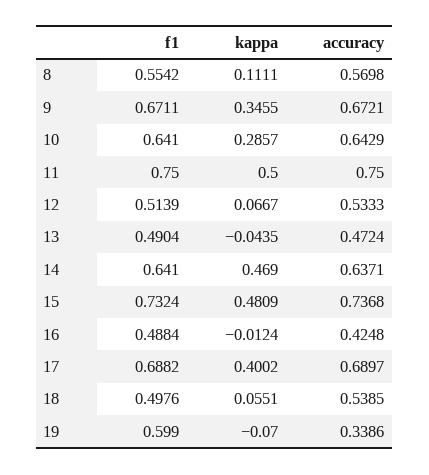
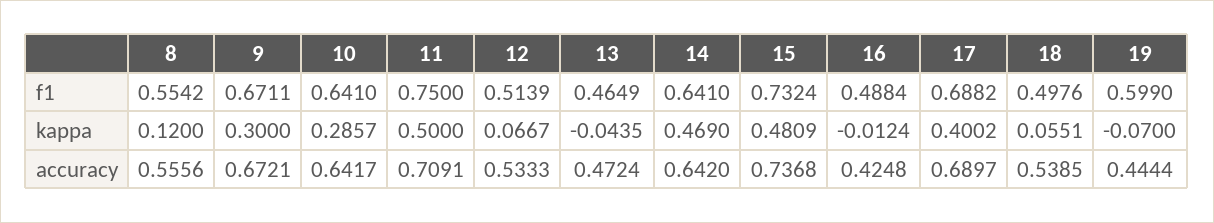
  {
    "f1": {
      "8": 0.5542,
      "9": 0.6711,
      "10": 0.641,
      "11": 0.75,
      "12": 0.5139,
-     "13": 0.4904,
+     "13": 0.4649,
      "14": 0.641,
      "15": 0.7324,
      "16": 0.4884,
      "17": 0.6882,
      "18": 0.4976,
      "19": 0.599
    },
    "kappa": {
-     "8": 0.1111,
+     "8": 0.12,
-     "9": 0.3455,
+     "9": 0.3,
      "10": 0.2857,
      "11": 0.5,
      "12": 0.0667,
      "13": -0.0435,
      "14": 0.469,
      "15": 0.4809,
      "16": -0.0124,
      "17": 0.4002,
      "18": 0.0551,
      "19": -0.07
    },
    "accuracy": {
-     "8": 0.5698,
+     "8": 0.5556,
      "9": 0.6721,
-     "10": 0.6429,
+     "10": 0.6417,
-     "11": 0.75,
+     "11": 0.7091,
      "12": 0.5333,
      "13": 0.4724,
-     "14": 0.6371,
+     "14": 0.642,
      "15": 0.7368,
      "16": 0.4248,
      "17": 0.6897,
      "18": 0.5385,
-     "19": 0.3386
+     "19": 0.4444
    }
  }

